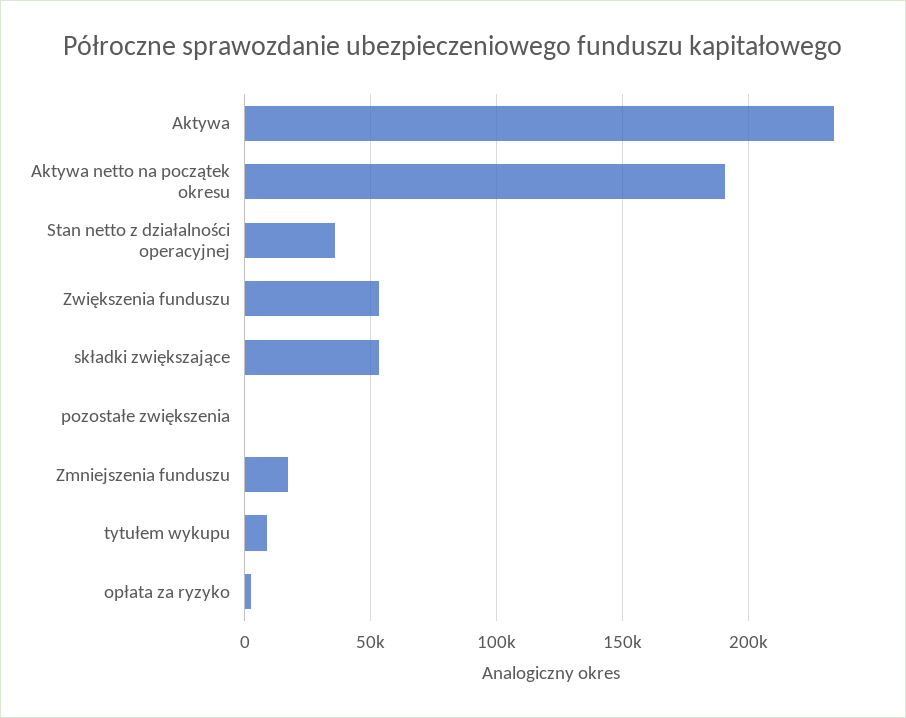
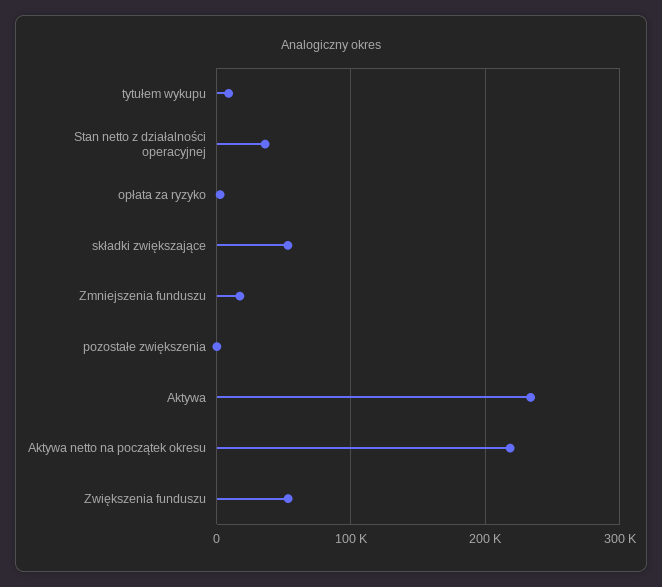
  {
    "Aktywa": 235000,
-   "Aktywa netto na początek okresu": 190000,
+   "Aktywa netto na początek okresu": 220000,
    "Stan netto z działalności operacyjnej": 35000,
    "Zwiększenia funduszu": 55000,
    "składki zwiększające": 55000,
    "pozostałe zwiększenia": 0,
    "Zmniejszenia funduszu": 15000,
    "tytułem wykupu": 10000,
    "opłata za ryzyko": 5000
  }

